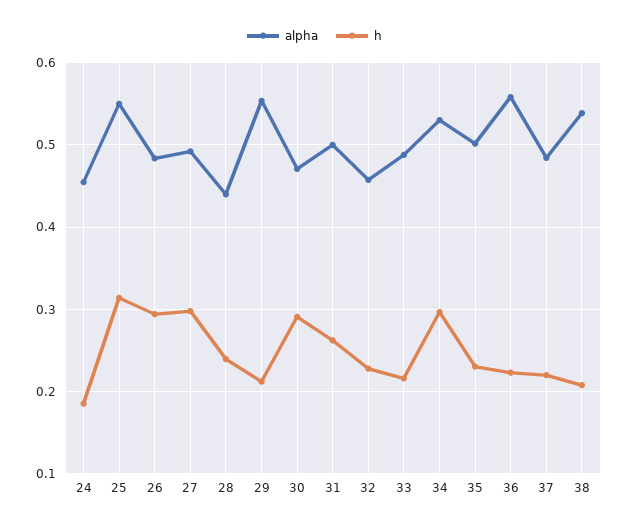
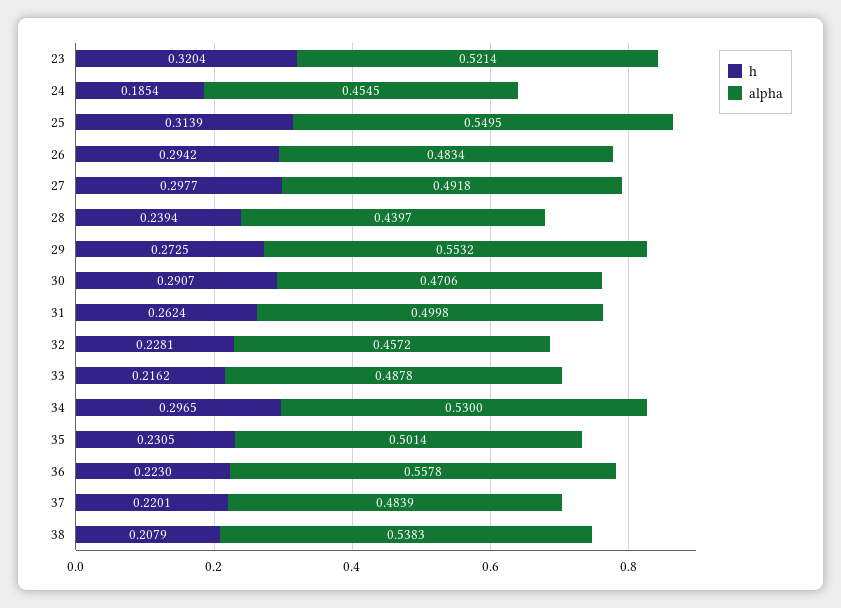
  {
    "alpha": {
      "24": 0.4545,
      "25": 0.5495,
      "26": 0.4834,
      "27": 0.4918,
      "28": 0.4397,
      "29": 0.5532,
      "30": 0.4706,
      "31": 0.4998,
      "32": 0.4572,
      "33": 0.4878,
      "34": 0.53,
      "35": 0.5014,
      "36": 0.5578,
      "37": 0.4839,
-     "38": 0.5383
+     "38": 0.5383,
+     "23": 0.5214
    },
    "h": {
      "24": 0.1854,
      "25": 0.3139,
      "26": 0.2942,
      "27": 0.2977,
      "28": 0.2394,
-     "29": 0.21,
+     "29": 0.2725,
      "30": 0.2907,
      "31": 0.2624,
      "32": 0.2281,
      "33": 0.2162,
      "34": 0.2965,
      "35": 0.2305,
      "36": 0.223,
      "37": 0.2201,
-     "38": 0.2079
+     "38": 0.2079,
+     "23": 0.3204
    }
  }

